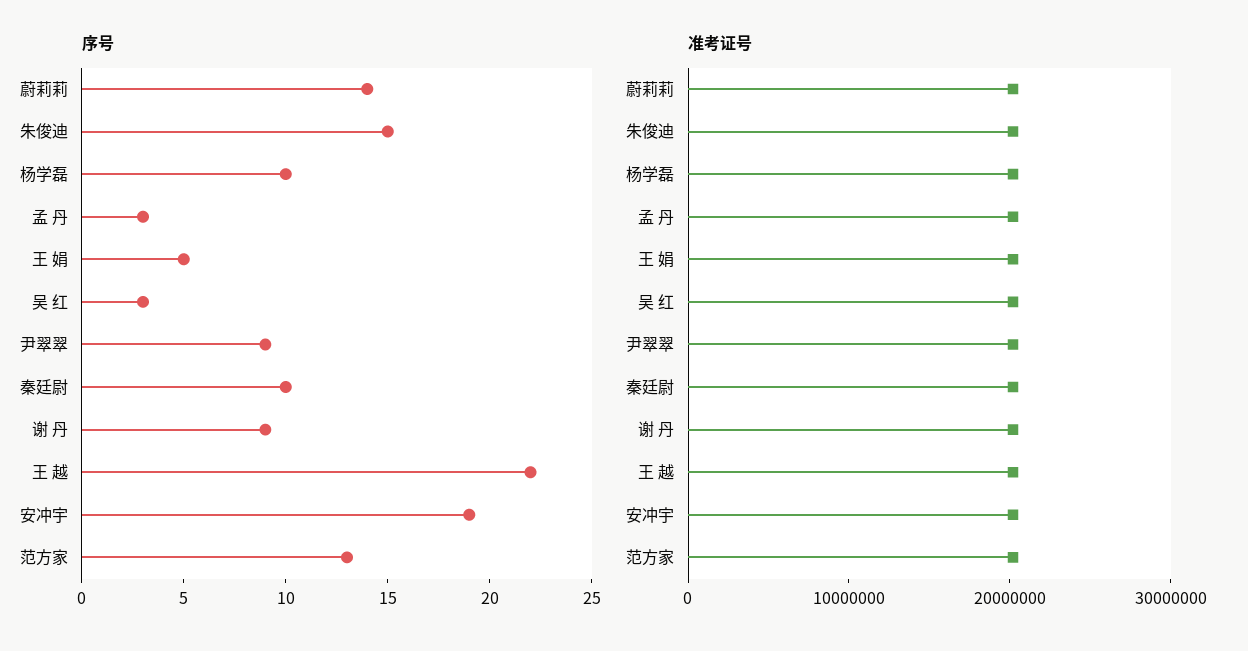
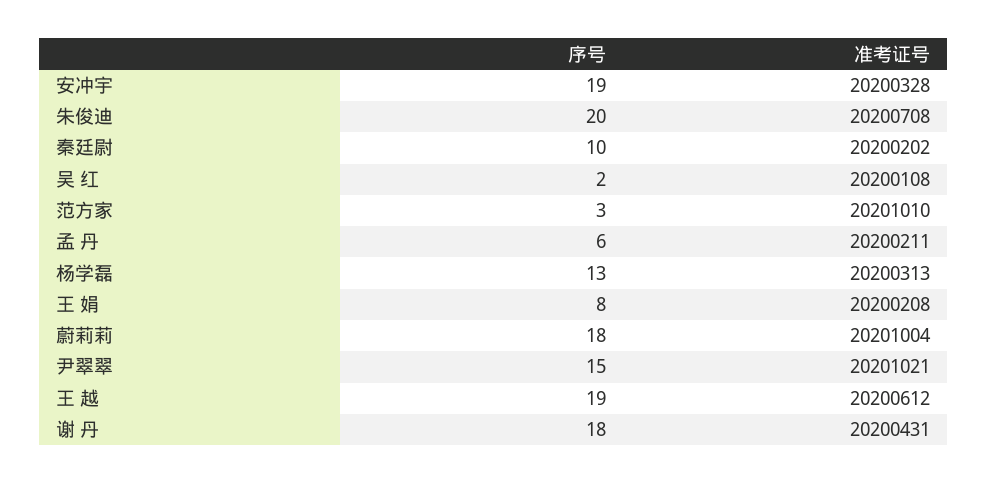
  {
    "序号": {
-     "蔚莉莉": 14,
+     "蔚莉莉": 18,
-     "朱俊迪": 15,
+     "朱俊迪": 20,
-     "杨学磊": 10,
+     "杨学磊": 13,
-     "孟 丹": 3,
+     "孟 丹": 6,
-     "王 娟": 5,
+     "王 娟": 8,
-     "吴 红": 3,
+     "吴 红": 2,
-     "尹翠翠": 9,
+     "尹翠翠": 15,
      "秦廷尉": 10,
-     "谢 丹": 9,
+     "谢 丹": 18,
-     "王 越": 22,
+     "王 越": 19,
      "安冲宇": 19,
-     "范方家": 13
+     "范方家": 3
    },
    "准考证号": {
      "蔚莉莉": 20201004,
      "朱俊迪": 20200708,
      "杨学磊": 20200313,
      "孟 丹": 20200211,
      "王 娟": 20200208,
      "吴 红": 20200108,
      "尹翠翠": 20201021,
      "秦廷尉": 20200202,
      "谢 丹": 20200431,
      "王 越": 20200612,
      "安冲宇": 20200328,
      "范方家": 20201010
    }
  }

